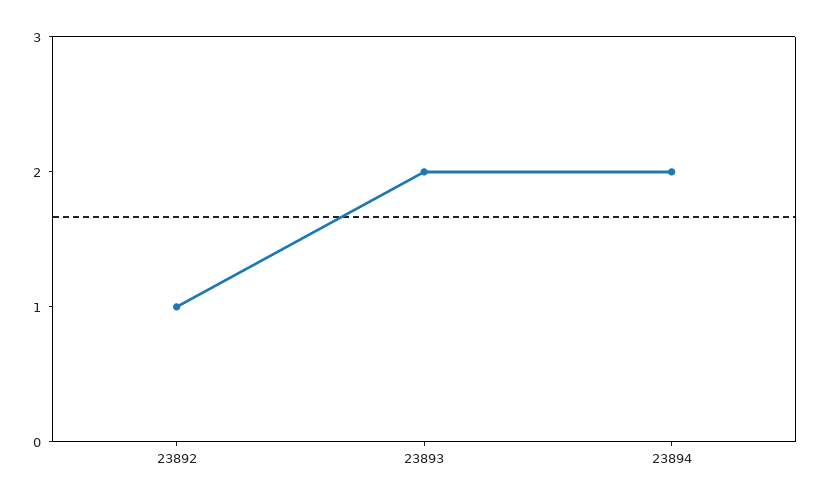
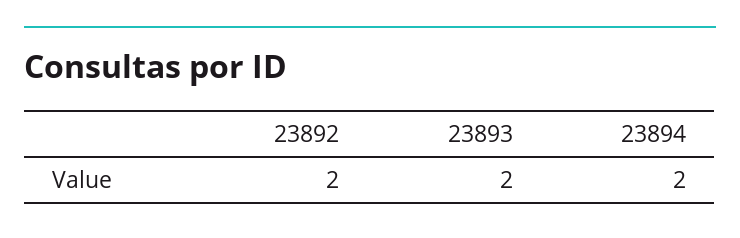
  {
-   "23892": 1,
+   "23892": 2,
    "23893": 2,
    "23894": 2
  }

